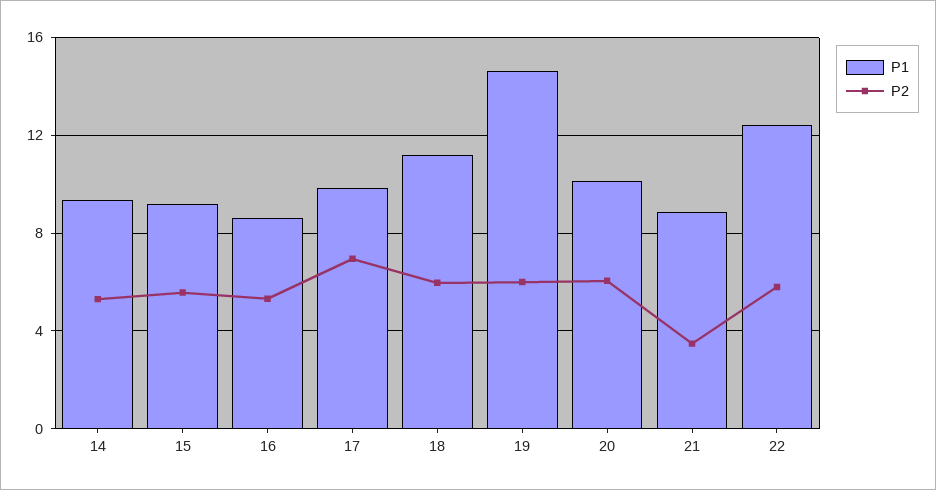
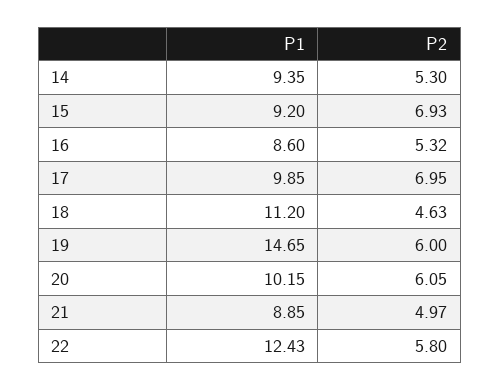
  {
    "P1": {
      "14": 9.35,
      "15": 9.2,
      "16": 8.6,
      "17": 9.85,
      "18": 11.2,
      "19": 14.65,
      "20": 10.15,
      "21": 8.85,
      "22": 12.43
    },
    "P2": {
      "14": 5.3,
-     "15": 5.5,
+     "15": 6.93,
      "16": 5.32,
      "17": 6.95,
-     "18": 6,
+     "18": 4.63,
      "19": 6,
      "20": 6.05,
-     "21": 3.5,
+     "21": 4.97,
      "22": 5.8
    }
  }

